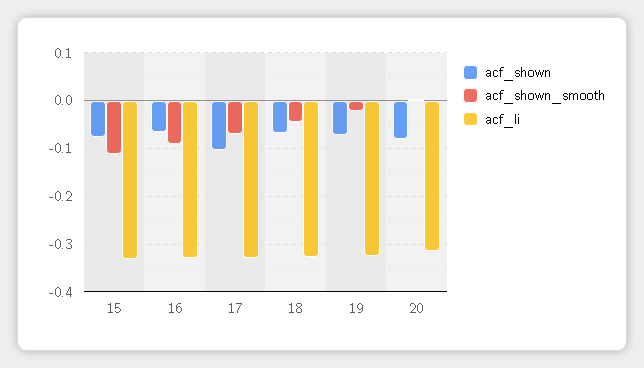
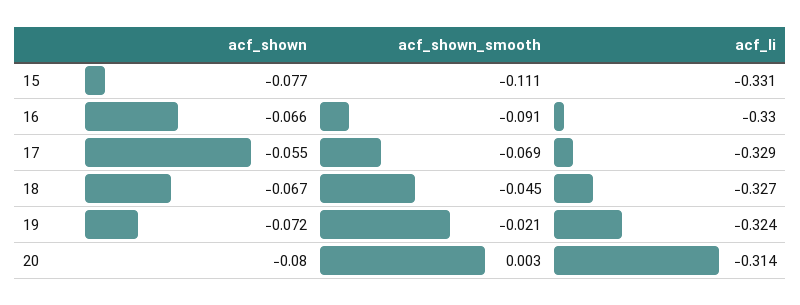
  {
    "acf_shown": {
      "15": -0.077,
      "16": -0.066,
-     "17": -0.1,
+     "17": -0.055,
      "18": -0.067,
      "19": -0.072,
      "20": -0.08
    },
    "acf_shown_smooth": {
      "15": -0.111,
      "16": -0.091,
      "17": -0.069,
      "18": -0.045,
      "19": -0.021,
      "20": 0.003
    },
    "acf_li": {
      "15": -0.331,
      "16": -0.33,
      "17": -0.329,
      "18": -0.327,
      "19": -0.324,
      "20": -0.314
    }
  }

